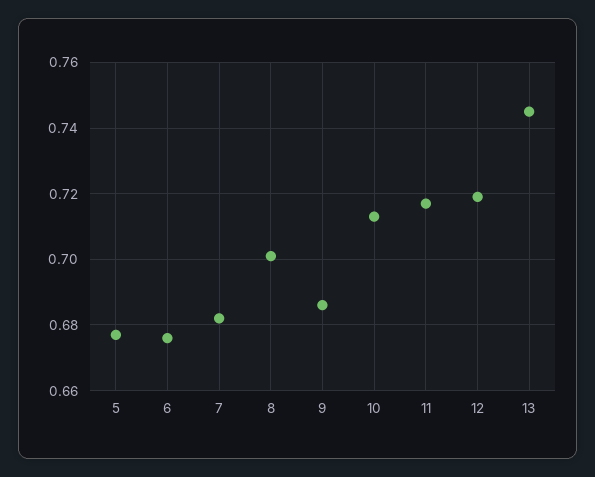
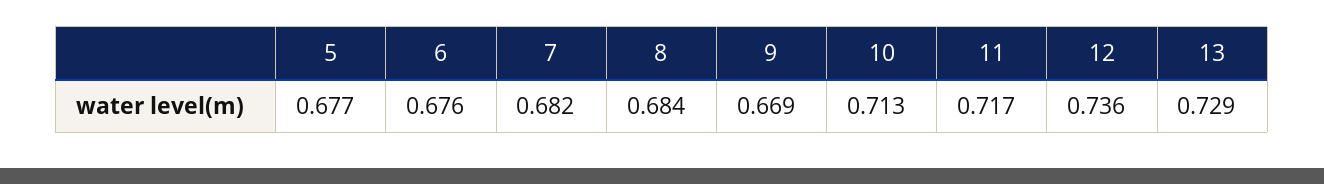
  {
    "5": 0.677,
    "6": 0.676,
    "7": 0.682,
-   "8": 0.7,
+   "8": 0.684,
-   "9": 0.685,
+   "9": 0.669,
    "10": 0.713,
    "11": 0.717,
-   "12": 0.72,
+   "12": 0.736,
-   "13": 0.745
+   "13": 0.729
  }

